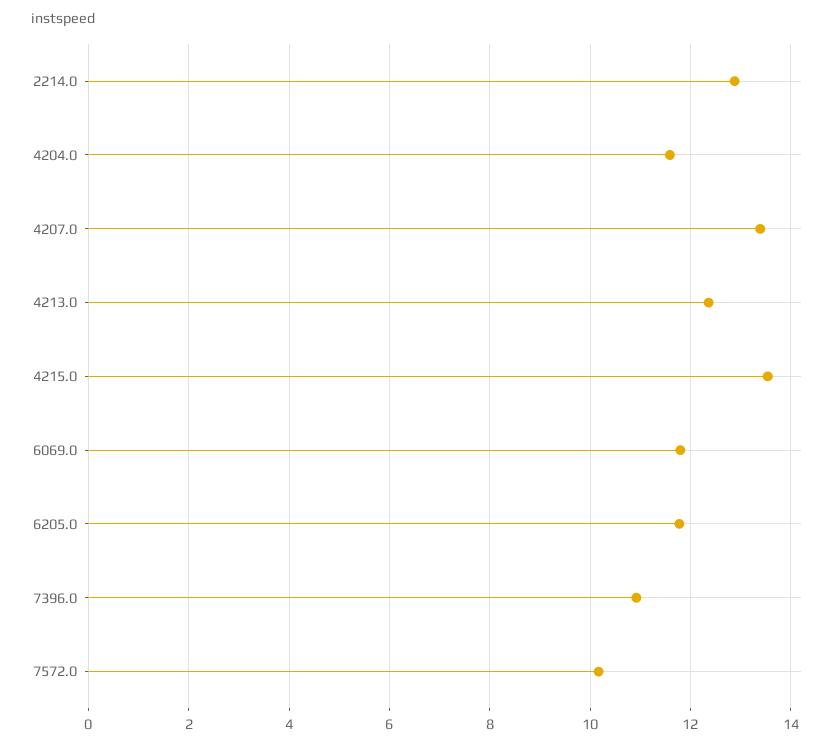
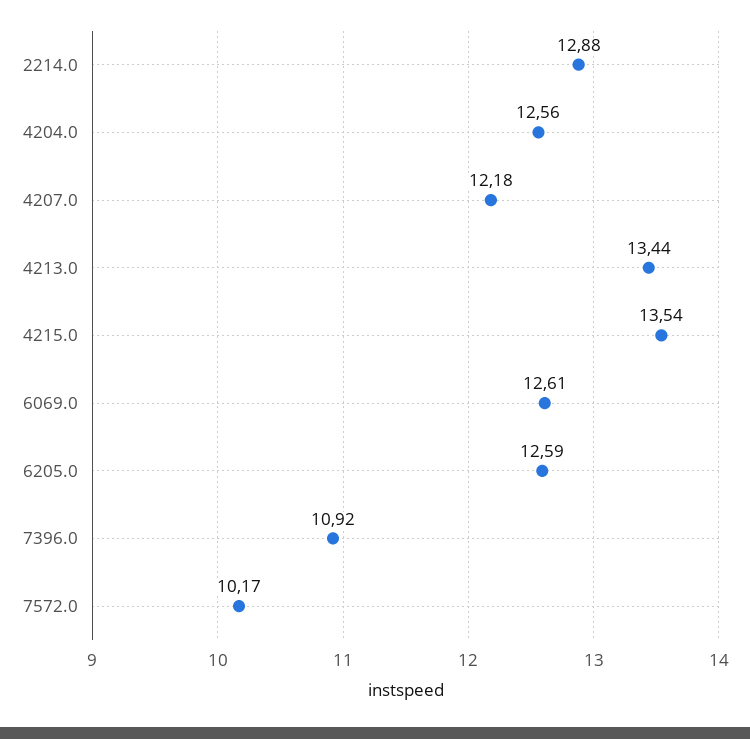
  {
    "2214.0": 12.88,
-   "4204.0": 11.6,
+   "4204.0": 12.56,
-   "4207.0": 13.4,
+   "4207.0": 12.18,
-   "4213.0": 12.4,
+   "4213.0": 13.44,
    "4215.0": 13.54,
-   "6069.0": 11.8,
+   "6069.0": 12.61,
-   "6205.0": 11.8,
+   "6205.0": 12.59,
    "7396.0": 10.92,
    "7572.0": 10.17
  }

